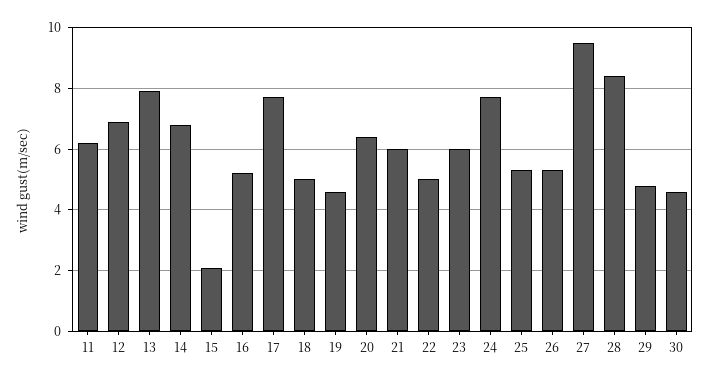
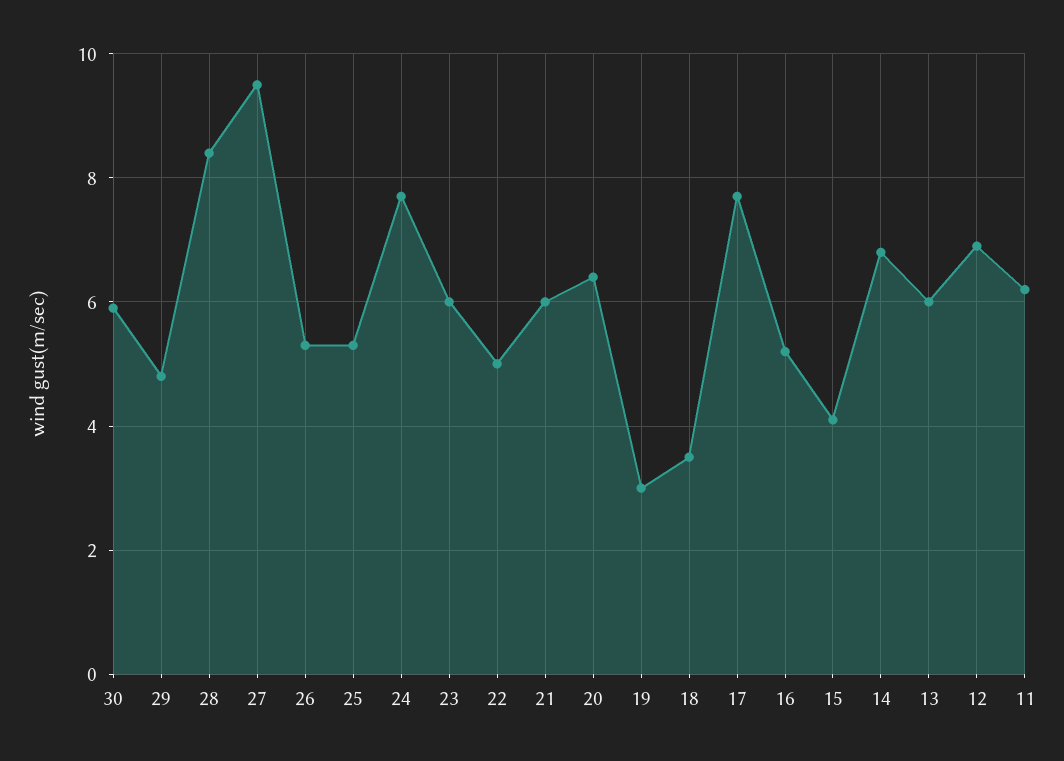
  {
    "11": 6,
    "12": 7,
-   "13": 8,
+   "13": 6,
    "14": 7,
-   "15": 2,
+   "15": 4,
    "16": 5,
    "17": 7.5,
-   "18": 5,
+   "18": 3.5,
-   "19": 4.5,
+   "19": 3,
    "20": 6.5,
    "21": 6,
    "22": 5,
    "23": 6,
    "24": 7.5,
    "25": 5.5,
    "26": 5.5,
    "27": 9.5,
    "28": 8.5,
    "29": 5,
-   "30": 4.5
+   "30": 6
  }

